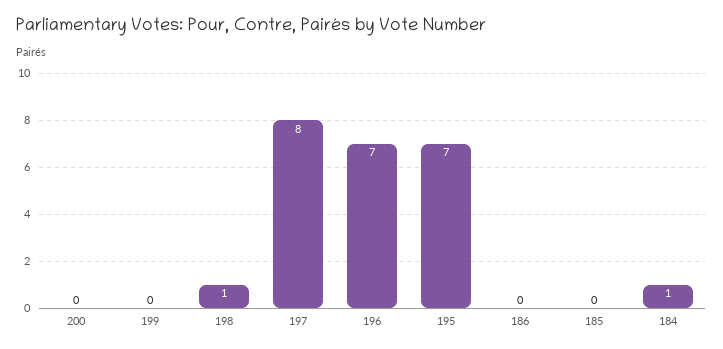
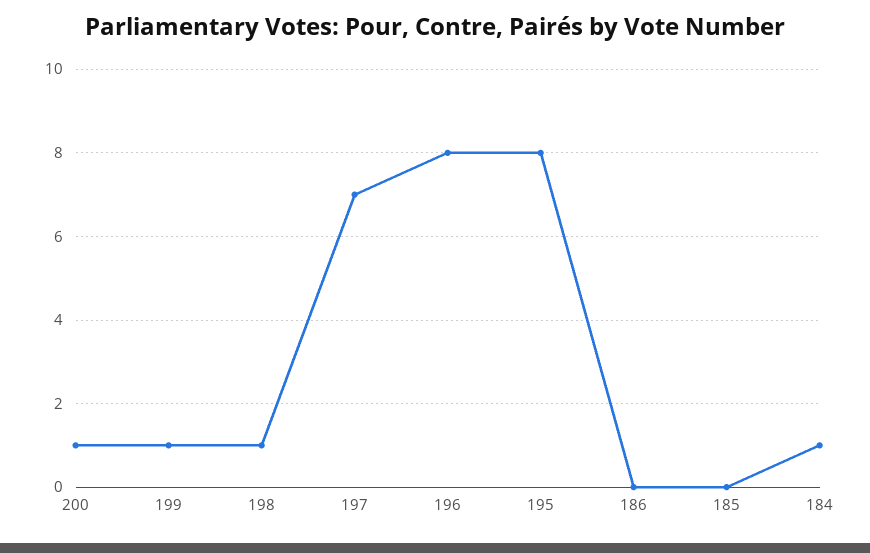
  {
-   "200": 0,
+   "200": 1,
-   "199": 0,
+   "199": 1,
    "198": 1,
-   "197": 8,
+   "197": 7,
-   "196": 7,
+   "196": 8,
-   "195": 7,
+   "195": 8,
    "186": 0,
    "185": 0,
    "184": 1
  }

